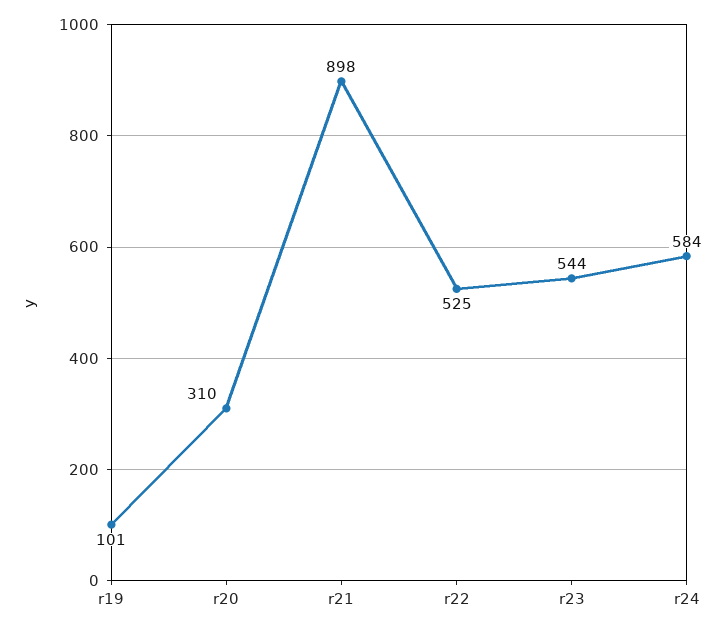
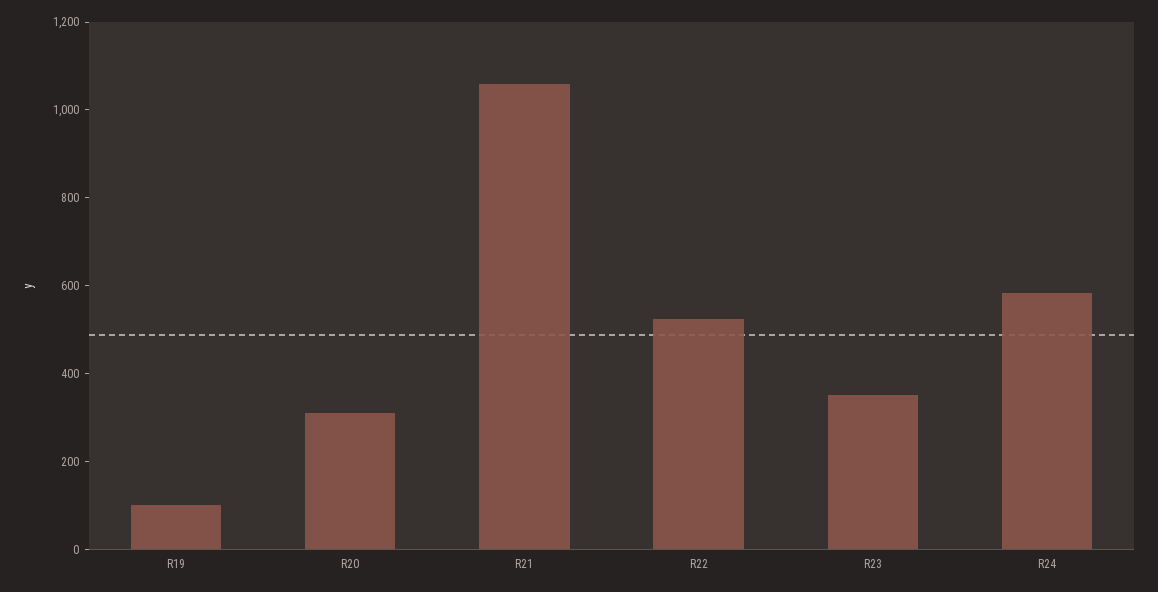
  {
    "r19": 101,
    "r20": 310,
-   "r21": 898,
+   "r21": 1050,
    "r22": 525,
-   "r23": 544,
+   "r23": 350,
    "r24": 584
  }

